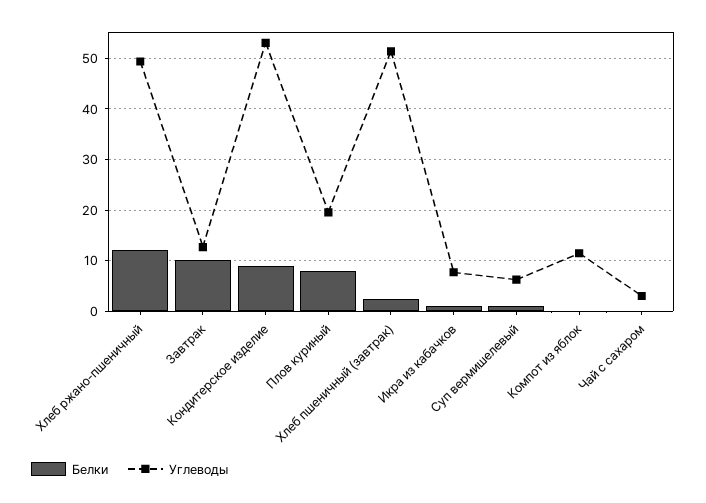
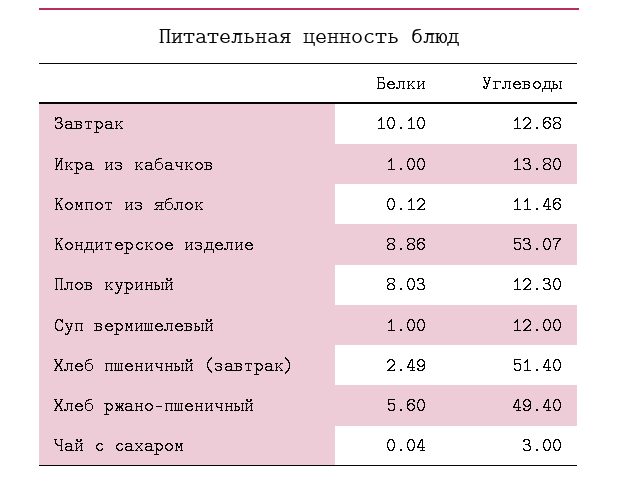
  {
    "Белки": {
-     "Хлеб ржано-пшеничный": 12,
+     "Хлеб ржано-пшеничный": 5.6,
      "Завтрак": 10.1,
      "Кондитерское изделие": 8.86,
      "Плов куриный": 8.03,
      "Хлеб пшеничный (завтрак)": 2.49,
      "Икра из кабачков": 1,
      "Суп вермишелевый": 1,
      "Компот из яблок": 0.12,
      "Чай с сахаром": 0.04
    },
    "Углеводы": {
      "Хлеб ржано-пшеничный": 49.4,
      "Завтрак": 12.68,
      "Кондитерское изделие": 53.07,
-     "Плов куриный": 20,
+     "Плов куриный": 12.3,
      "Хлеб пшеничный (завтрак)": 51.4,
-     "Икра из кабачков": 8,
+     "Икра из кабачков": 13.8,
-     "Суп вермишелевый": 6,
+     "Суп вермишелевый": 12,
      "Компот из яблок": 11.46,
      "Чай с сахаром": 3
    }
  }

